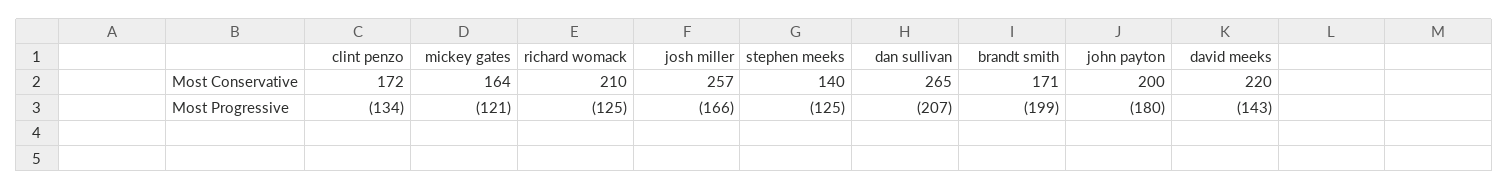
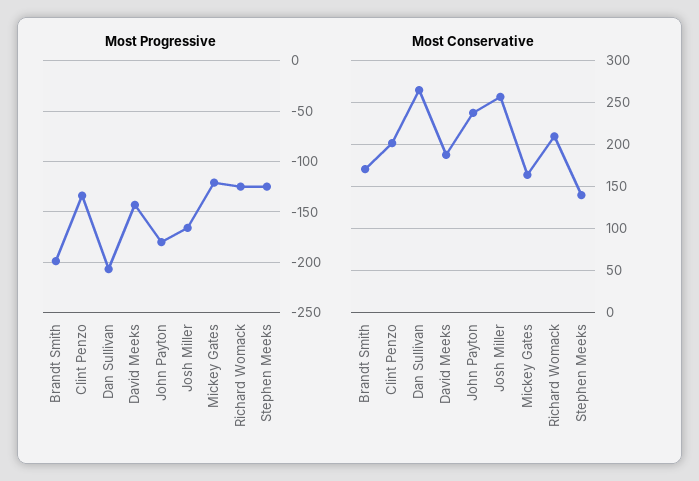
  {
    "Most Conservative": {
-     "clint penzo": 172,
+     "clint penzo": 200,
      "mickey gates": 164,
      "richard womack": 210,
      "josh miller": 257,
      "stephen meeks": 140,
      "dan sullivan": 265,
      "brandt smith": 171,
-     "john payton": 200,
+     "john payton": 240,
-     "david meeks": 220
+     "david meeks": 190
    },
    "Most Progressive": {
      "clint penzo": -134,
      "mickey gates": -121,
      "richard womack": -125,
      "josh miller": -166,
      "stephen meeks": -125,
      "dan sullivan": -207,
      "brandt smith": -199,
      "john payton": -180,
      "david meeks": -143
    }
  }

